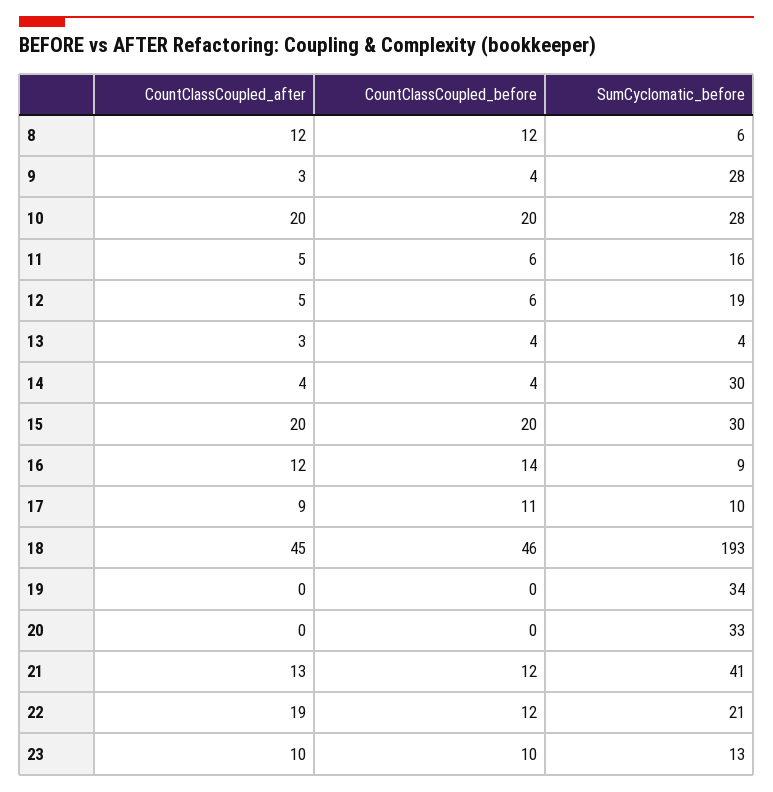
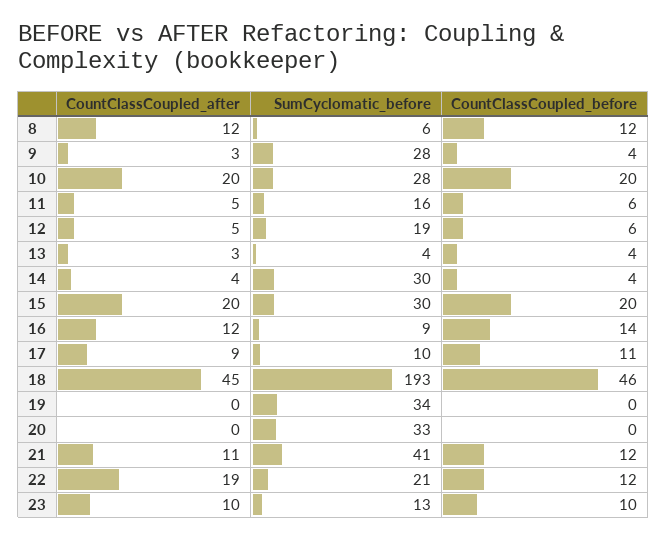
  {
    "CountClassCoupled_after": {
      "8": 12,
      "9": 3,
      "10": 20,
      "11": 5,
      "12": 5,
      "13": 3,
      "14": 4,
      "15": 20,
      "16": 12,
      "17": 9,
      "18": 45,
      "19": 0,
      "20": 0,
-     "21": 13,
+     "21": 11,
      "22": 19,
      "23": 10
    },
    "CountClassCoupled_before": {
      "8": 12,
      "9": 4,
      "10": 20,
      "11": 6,
      "12": 6,
      "13": 4,
      "14": 4,
      "15": 20,
      "16": 14,
      "17": 11,
      "18": 46,
      "19": 0,
      "20": 0,
      "21": 12,
      "22": 12,
      "23": 10
    },
    "SumCyclomatic_before": {
      "8": 6,
      "9": 28,
      "10": 28,
      "11": 16,
      "12": 19,
      "13": 4,
      "14": 30,
      "15": 30,
      "16": 9,
      "17": 10,
      "18": 193,
      "19": 34,
      "20": 33,
      "21": 41,
      "22": 21,
      "23": 13
    }
  }

